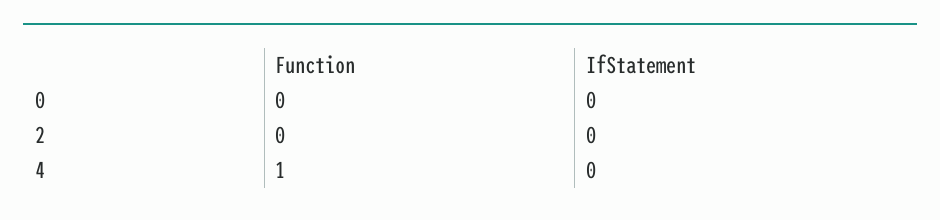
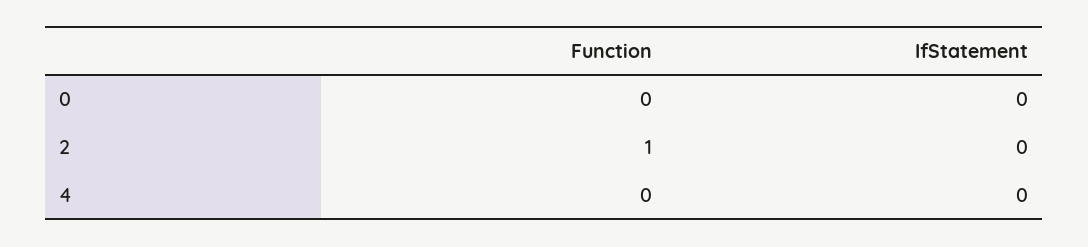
  {
    "Function": {
      "0": 0,
-     "2": 0,
+     "2": 1,
-     "4": 1
+     "4": 0
    },
    "IfStatement": {
      "0": 0,
      "2": 0,
      "4": 0
    }
  }

